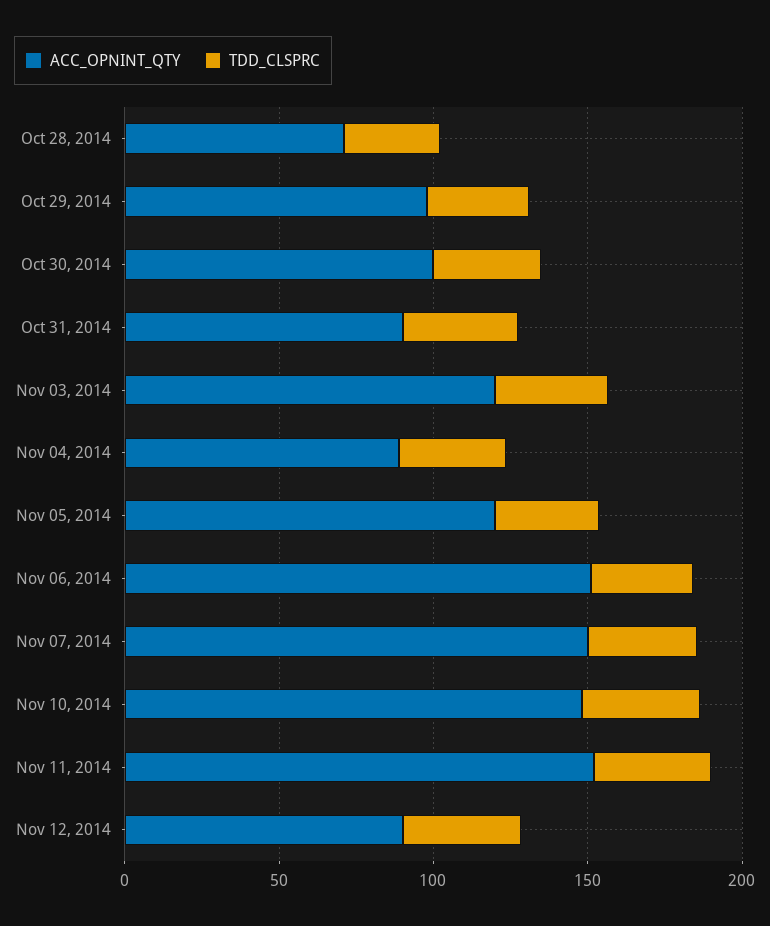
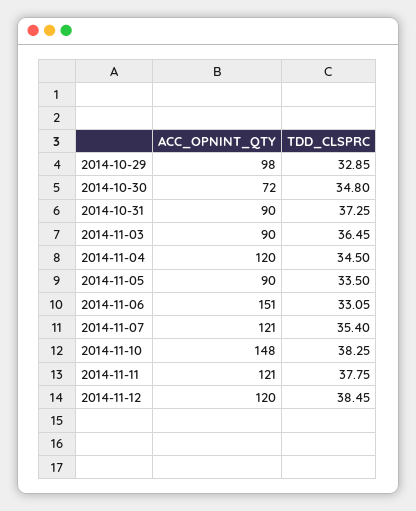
  {
    "ACC_OPNINT_QTY": {
-     "Oct 28, 2014": 70,
      "Oct 29, 2014": 98,
-     "Oct 30, 2014": 100,
+     "Oct 30, 2014": 72,
      "Oct 31, 2014": 90,
-     "Nov 03, 2014": 120,
+     "Nov 03, 2014": 90,
-     "Nov 04, 2014": 90,
+     "Nov 04, 2014": 120,
-     "Nov 05, 2014": 120,
+     "Nov 05, 2014": 90,
      "Nov 06, 2014": 151,
-     "Nov 07, 2014": 150,
+     "Nov 07, 2014": 121,
      "Nov 10, 2014": 148,
-     "Nov 11, 2014": 150,
+     "Nov 11, 2014": 121,
-     "Nov 12, 2014": 90
+     "Nov 12, 2014": 120
    },
    "TDD_CLSPRC": {
-     "Oct 28, 2014": 30,
      "Oct 29, 2014": 32.85,
      "Oct 30, 2014": 34.8,
      "Oct 31, 2014": 37.25,
      "Nov 03, 2014": 36.45,
      "Nov 04, 2014": 34.5,
      "Nov 05, 2014": 33.5,
      "Nov 06, 2014": 33.05,
      "Nov 07, 2014": 35.4,
      "Nov 10, 2014": 38.25,
      "Nov 11, 2014": 37.75,
      "Nov 12, 2014": 38.45
    }
  }

